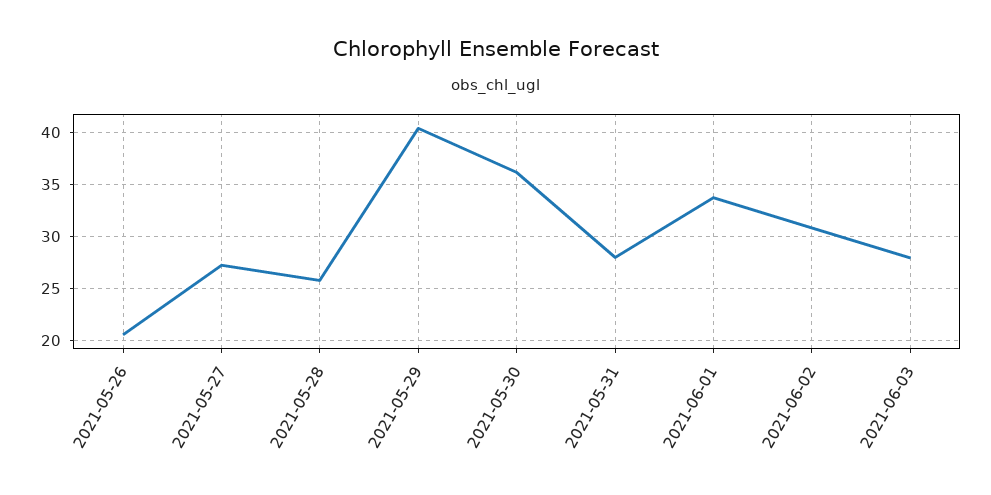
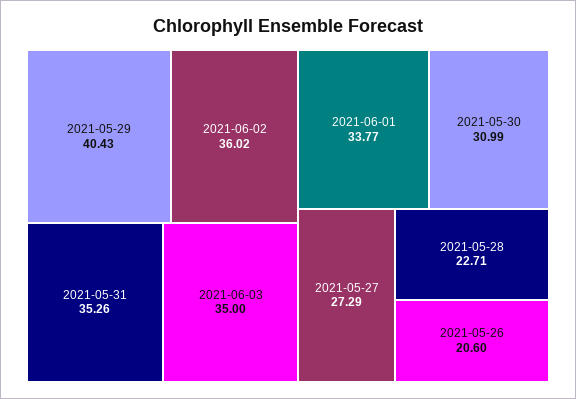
  {
    "2021-05-26": 20.6,
    "2021-05-27": 27.29,
-   "2021-05-28": 26,
+   "2021-05-28": 22.71,
    "2021-05-29": 40.43,
-   "2021-05-30": 36,
+   "2021-05-30": 30.99,
-   "2021-05-31": 28,
+   "2021-05-31": 35.26,
    "2021-06-01": 33.77,
-   "2021-06-02": 31,
+   "2021-06-02": 36.02,
-   "2021-06-03": 28
+   "2021-06-03": 35
  }

